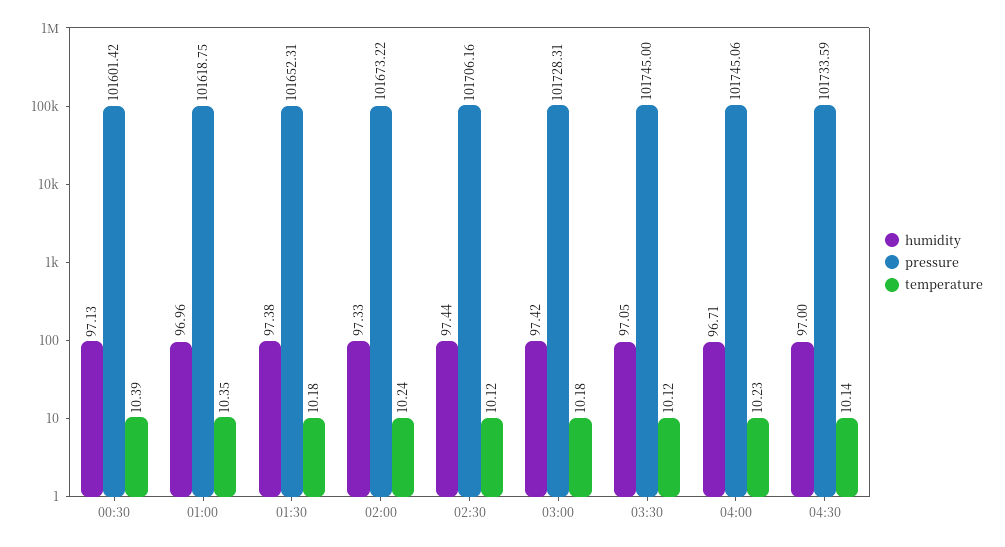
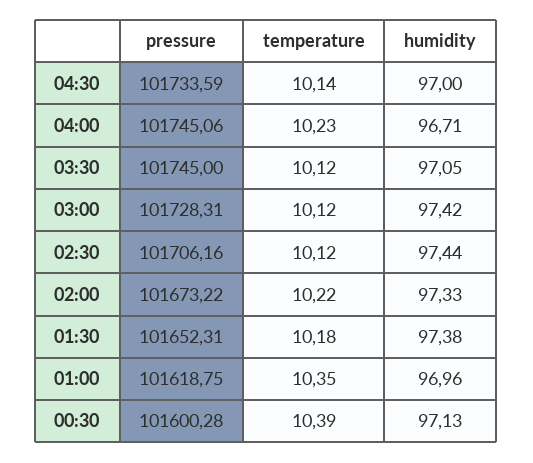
  {
    "humidity": {
      "00:30": 97.13,
      "01:00": 96.96,
      "01:30": 97.38,
      "02:00": 97.33,
      "02:30": 97.44,
      "03:00": 97.42,
      "03:30": 97.05,
      "04:00": 96.71,
      "04:30": 97
    },
    "pressure": {
-     "00:30": 101601.42,
+     "00:30": 101600.28,
      "01:00": 101618.75,
      "01:30": 101652.31,
      "02:00": 101673.22,
      "02:30": 101706.16,
      "03:00": 101728.31,
      "03:30": 101745,
      "04:00": 101745.06,
      "04:30": 101733.59
    },
    "temperature": {
      "00:30": 10.39,
      "01:00": 10.35,
      "01:30": 10.18,
-     "02:00": 10.24,
+     "02:00": 10.22,
      "02:30": 10.12,
-     "03:00": 10.18,
+     "03:00": 10.12,
      "03:30": 10.12,
      "04:00": 10.23,
      "04:30": 10.14
    }
  }

